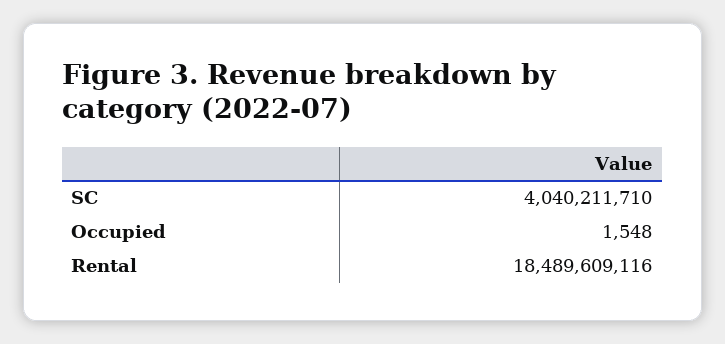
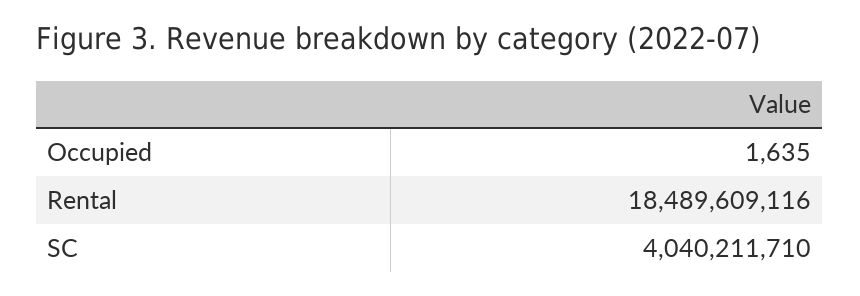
  {
    "SC": 4040211710,
-   "Occupied": 1548,
+   "Occupied": 1635,
    "Rental": 18489609116
  }

